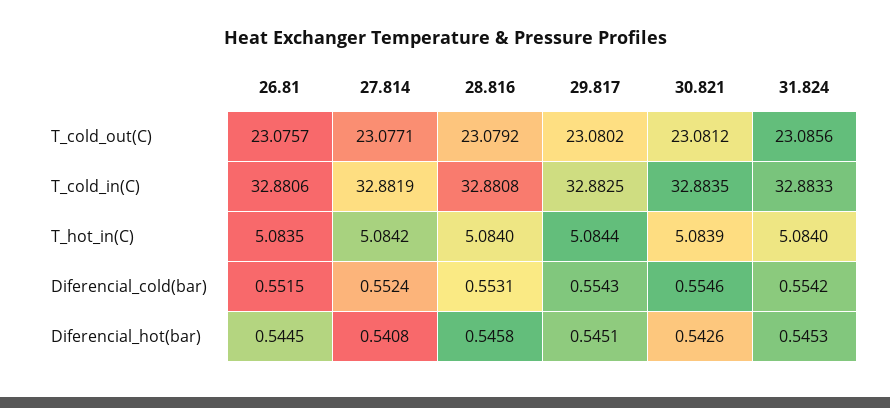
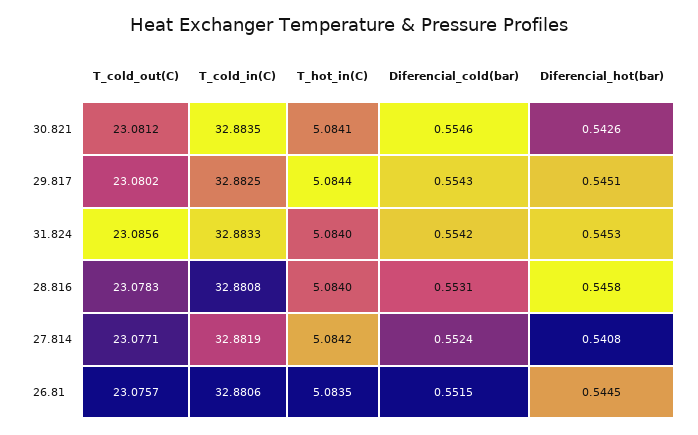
  {
    "26.81": {
      "T_cold_out(C)": 23.0757,
      "T_cold_in(C)": 32.8806,
      "T_hot_in(C)": 5.0835,
      "Diferencial_cold(bar)": 0.5515,
      "Diferencial_hot(bar)": 0.5445
    },
    "27.814": {
      "T_cold_out(C)": 23.0771,
      "T_cold_in(C)": 32.8819,
      "T_hot_in(C)": 5.0842,
      "Diferencial_cold(bar)": 0.5524,
      "Diferencial_hot(bar)": 0.5408
    },
    "28.816": {
-     "T_cold_out(C)": 23.0792,
+     "T_cold_out(C)": 23.0783,
      "T_cold_in(C)": 32.8808,
      "T_hot_in(C)": 5.084,
      "Diferencial_cold(bar)": 0.5531,
      "Diferencial_hot(bar)": 0.5458
    },
    "29.817": {
      "T_cold_out(C)": 23.0802,
      "T_cold_in(C)": 32.8825,
      "T_hot_in(C)": 5.0844,
      "Diferencial_cold(bar)": 0.5543,
      "Diferencial_hot(bar)": 0.5451
    },
    "30.821": {
      "T_cold_out(C)": 23.0812,
      "T_cold_in(C)": 32.8835,
-     "T_hot_in(C)": 5.0839,
+     "T_hot_in(C)": 5.0841,
      "Diferencial_cold(bar)": 0.5546,
      "Diferencial_hot(bar)": 0.5426
    },
    "31.824": {
      "T_cold_out(C)": 23.0856,
      "T_cold_in(C)": 32.8833,
      "T_hot_in(C)": 5.084,
      "Diferencial_cold(bar)": 0.5542,
      "Diferencial_hot(bar)": 0.5453
    }
  }

